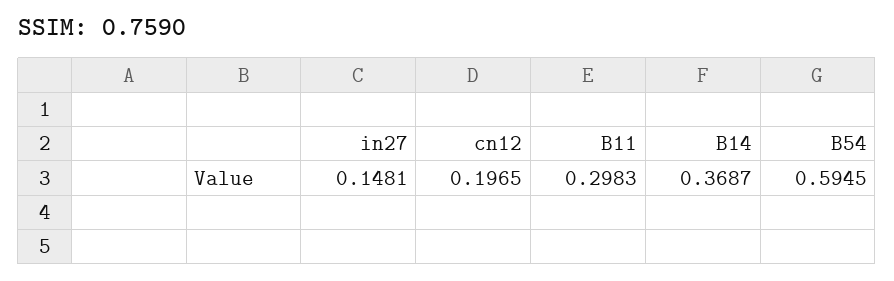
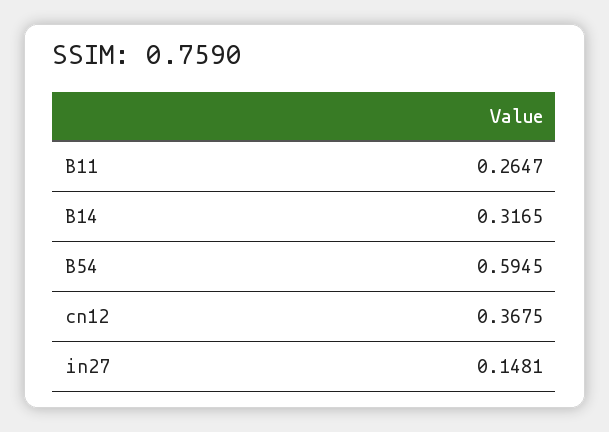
  {
    "in27": 0.1481,
-   "cn12": 0.1965,
+   "cn12": 0.3675,
-   "B11": 0.2983,
+   "B11": 0.2647,
-   "B14": 0.3687,
+   "B14": 0.3165,
    "B54": 0.5945
  }

